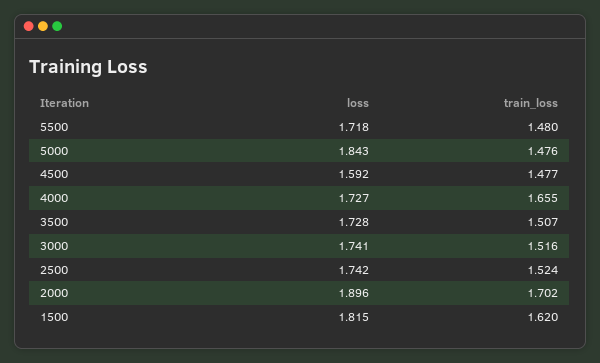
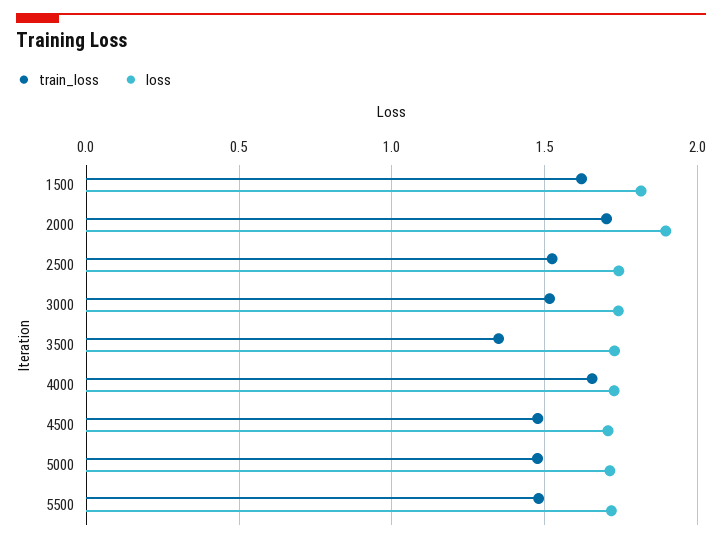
  {
    "loss": {
      "5500": 1.718,
-     "5000": 1.843,
+     "5000": 1.7,
-     "4500": 1.592,
+     "4500": 1.7,
      "4000": 1.727,
      "3500": 1.728,
      "3000": 1.741,
      "2500": 1.742,
      "2000": 1.896,
      "1500": 1.815
    },
    "train_loss": {
      "5500": 1.48,
      "5000": 1.476,
      "4500": 1.477,
      "4000": 1.655,
-     "3500": 1.507,
+     "3500": 1.35,
      "3000": 1.516,
      "2500": 1.524,
      "2000": 1.702,
      "1500": 1.62
    }
  }

